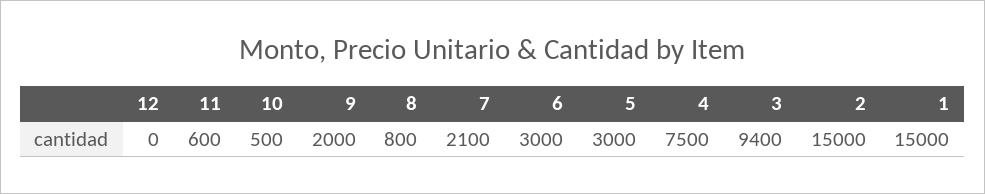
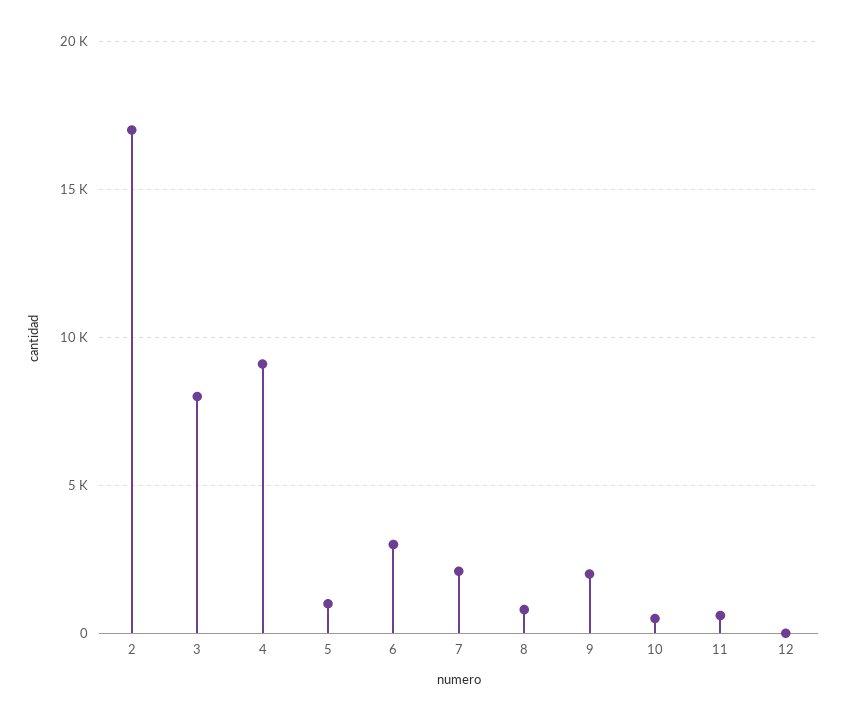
  {
    "12": 0,
    "11": 600,
    "10": 500,
    "9": 2000,
    "8": 800,
    "7": 2100,
    "6": 3000,
-   "5": 3000,
+   "5": 1000,
-   "4": 7500,
+   "4": 9000,
-   "3": 9400,
+   "3": 8000,
-   "2": 15000,
+   "2": 17000
-   "1": 15000
  }

